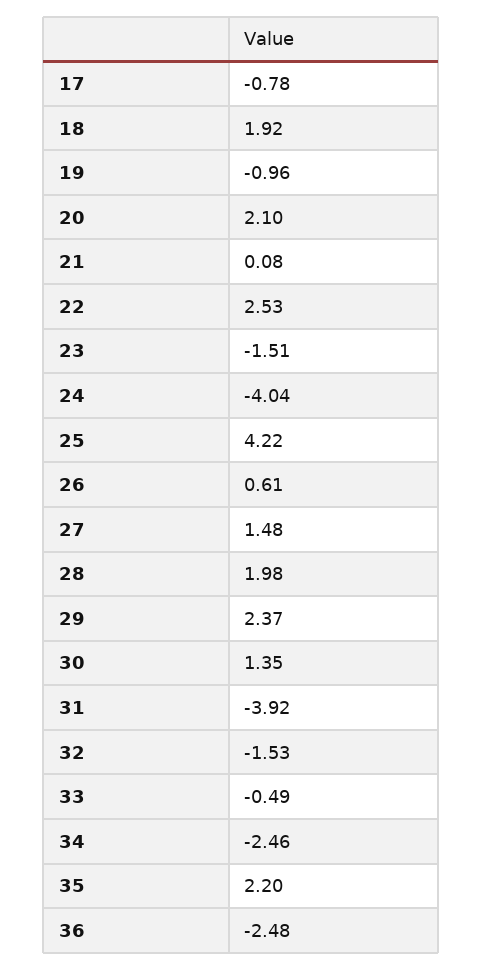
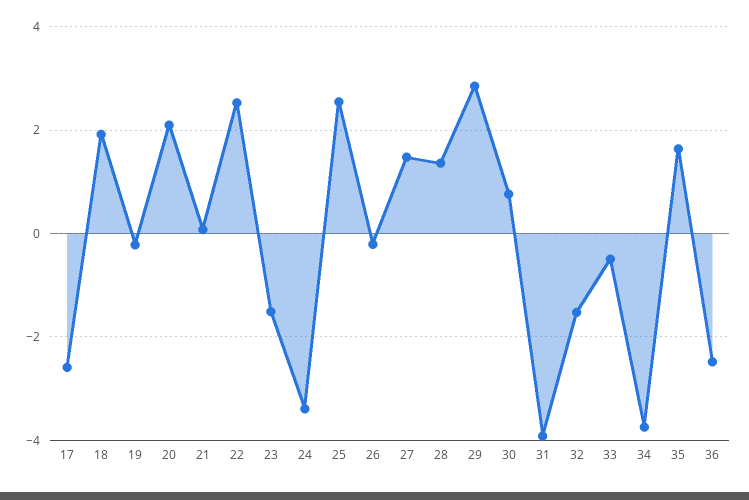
  {
-   "17": -0.78,
+   "17": -2.6,
    "18": 1.92,
-   "19": -0.96,
+   "19": -0.2,
    "20": 2.1,
    "21": 0.08,
    "22": 2.53,
    "23": -1.51,
-   "24": -4.04,
+   "24": -3.4,
-   "25": 4.22,
+   "25": 2.6,
-   "26": 0.61,
+   "26": -0.2,
    "27": 1.48,
-   "28": 1.98,
+   "28": 1.4,
-   "29": 2.37,
+   "29": 2.8,
-   "30": 1.35,
+   "30": 0.8,
    "31": -3.92,
    "32": -1.53,
    "33": -0.49,
-   "34": -2.46,
+   "34": -3.8,
-   "35": 2.2,
+   "35": 1.6,
    "36": -2.48
  }

